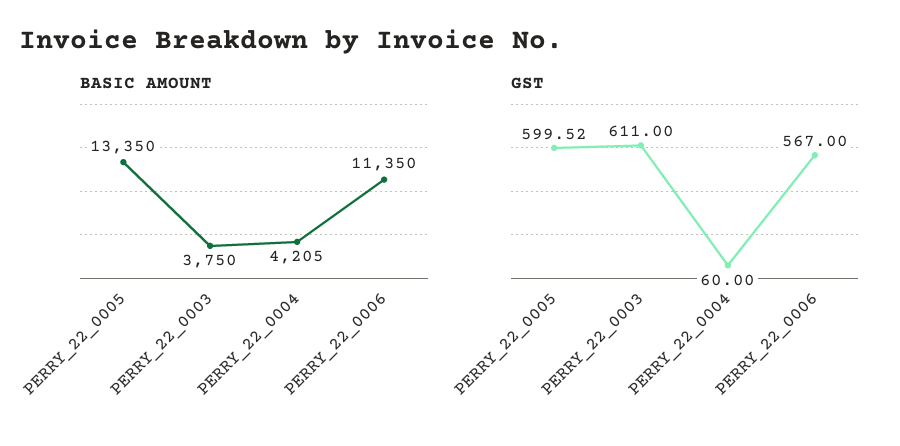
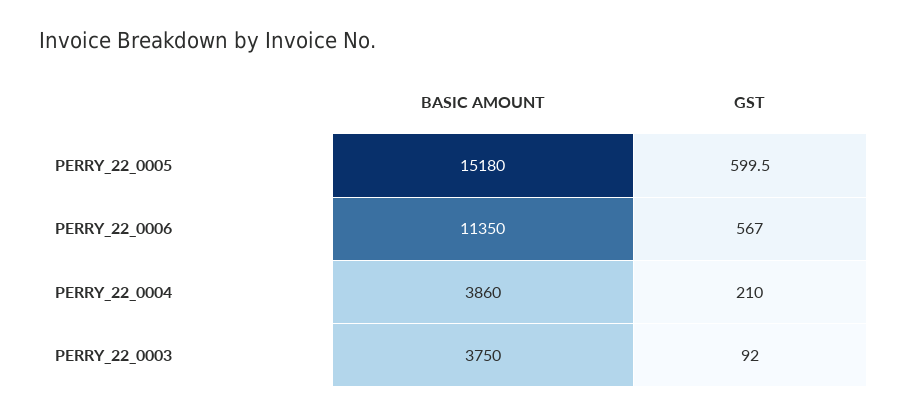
  {
    "BASIC AMOUNT": {
-     "PERRY_22_0005": 13350,
+     "PERRY_22_0005": 15180,
      "PERRY_22_0003": 3750,
-     "PERRY_22_0004": 4205,
+     "PERRY_22_0004": 3860,
      "PERRY_22_0006": 11350
    },
    "GST": {
      "PERRY_22_0005": 599.52,
-     "PERRY_22_0003": 611,
+     "PERRY_22_0003": 92,
-     "PERRY_22_0004": 60,
+     "PERRY_22_0004": 210,
      "PERRY_22_0006": 567
    }
  }

